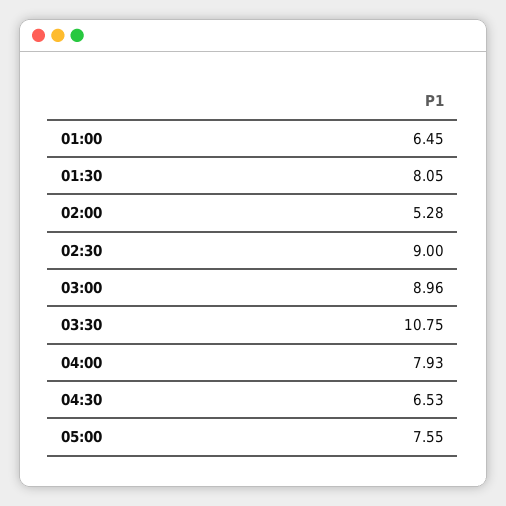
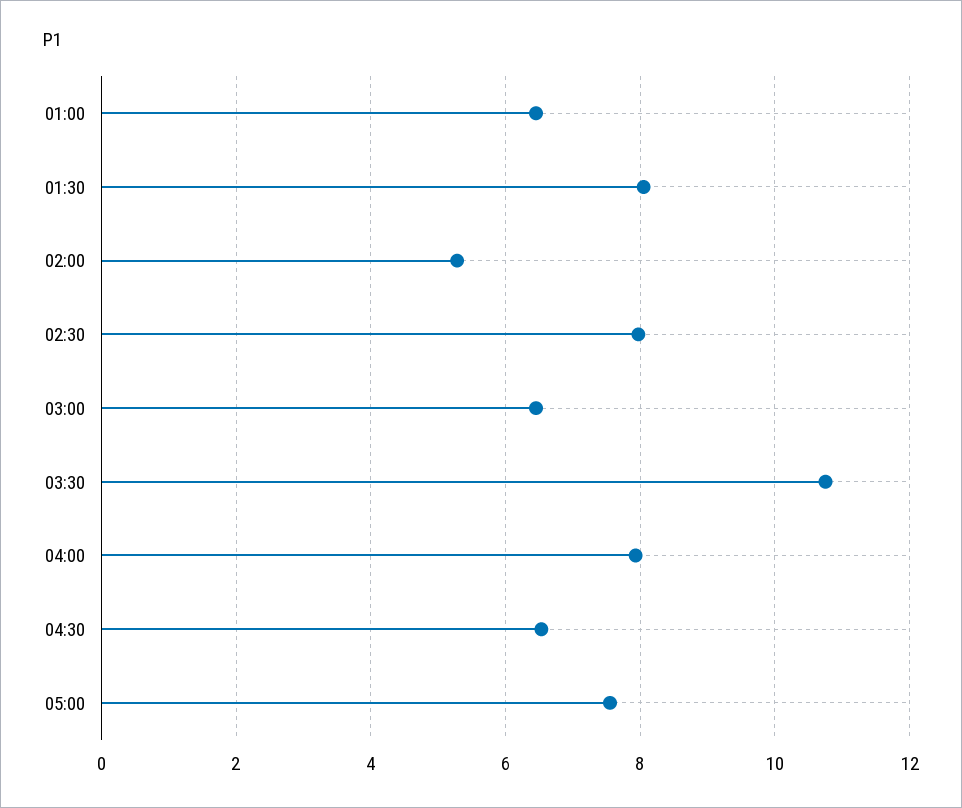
  {
    "01:00": 6.45,
    "01:30": 8.05,
    "02:00": 5.28,
-   "02:30": 9,
+   "02:30": 8,
-   "03:00": 8.96,
+   "03:00": 6.4,
    "03:30": 10.75,
    "04:00": 7.93,
    "04:30": 6.53,
    "05:00": 7.55
  }

